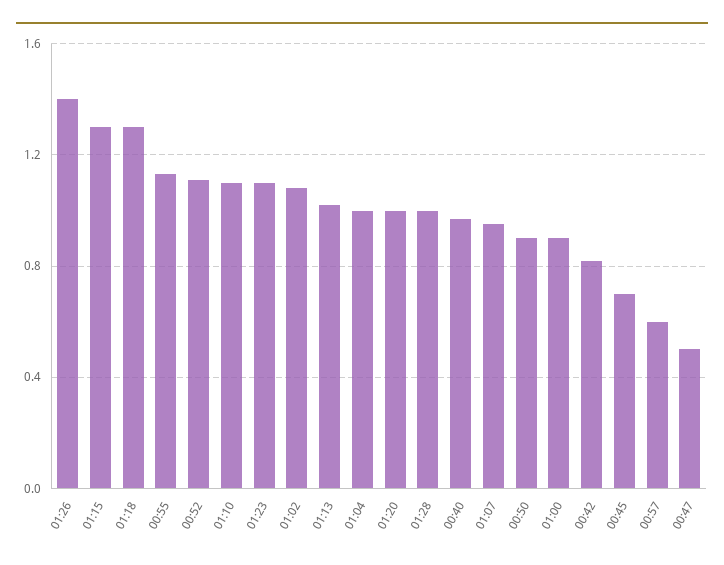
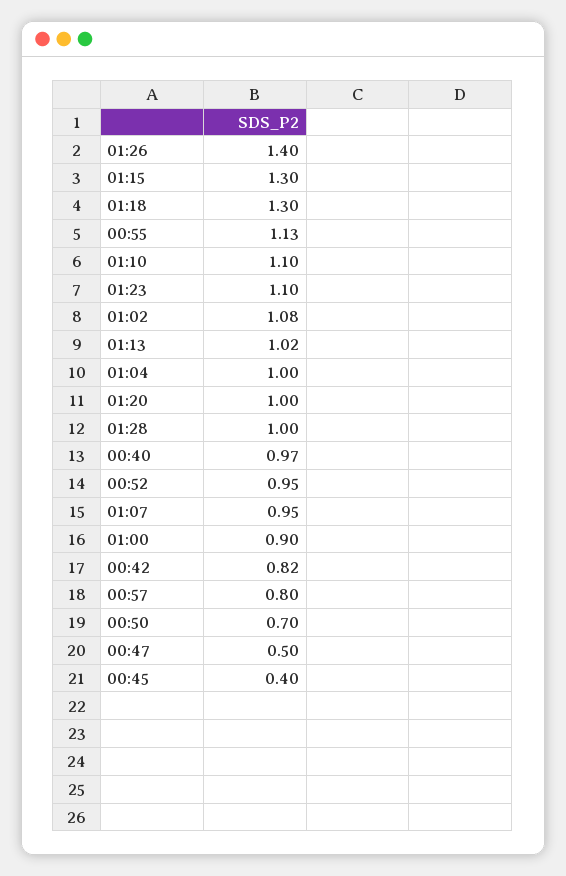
  {
    "01:26": 1.4,
    "01:15": 1.3,
    "01:18": 1.3,
    "00:55": 1.13,
-   "00:52": 1.1,
+   "00:52": 0.95,
    "01:10": 1.1,
    "01:23": 1.1,
    "01:02": 1.08,
    "01:13": 1.02,
    "01:04": 1,
    "01:20": 1,
    "01:28": 1,
    "00:40": 0.97,
    "01:07": 0.95,
-   "00:50": 0.9,
+   "00:50": 0.7,
    "01:00": 0.9,
    "00:42": 0.82,
-   "00:45": 0.7,
+   "00:45": 0.4,
-   "00:57": 0.6,
+   "00:57": 0.8,
    "00:47": 0.5
  }

